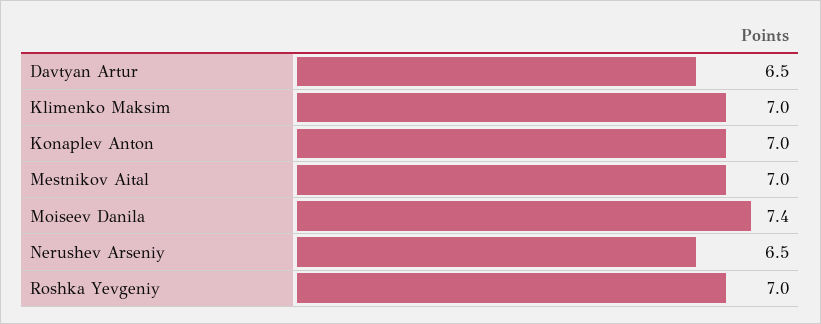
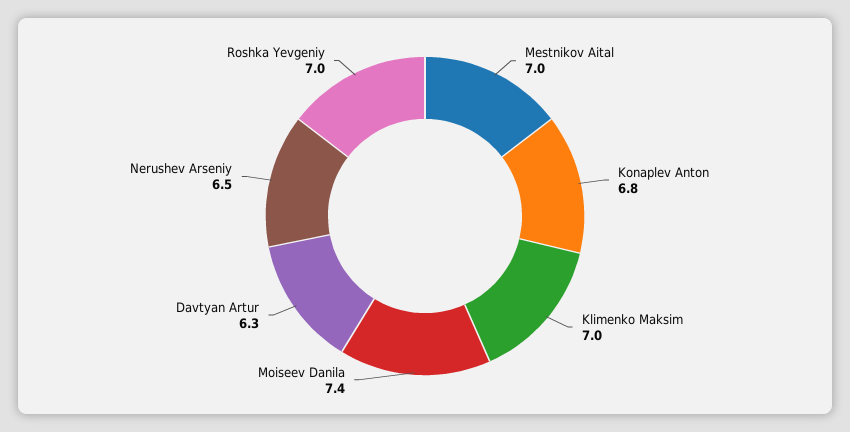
  {
-   "Davtyan Artur": 6.5,
+   "Davtyan Artur": 6.3,
    "Klimenko Maksim": 7,
-   "Konaplev Anton": 7,
+   "Konaplev Anton": 6.8,
    "Mestnikov Aital": 7,
    "Moiseev Danila": 7.4,
    "Nerushev Arseniy": 6.5,
    "Roshka Yevgeniy": 7
  }

